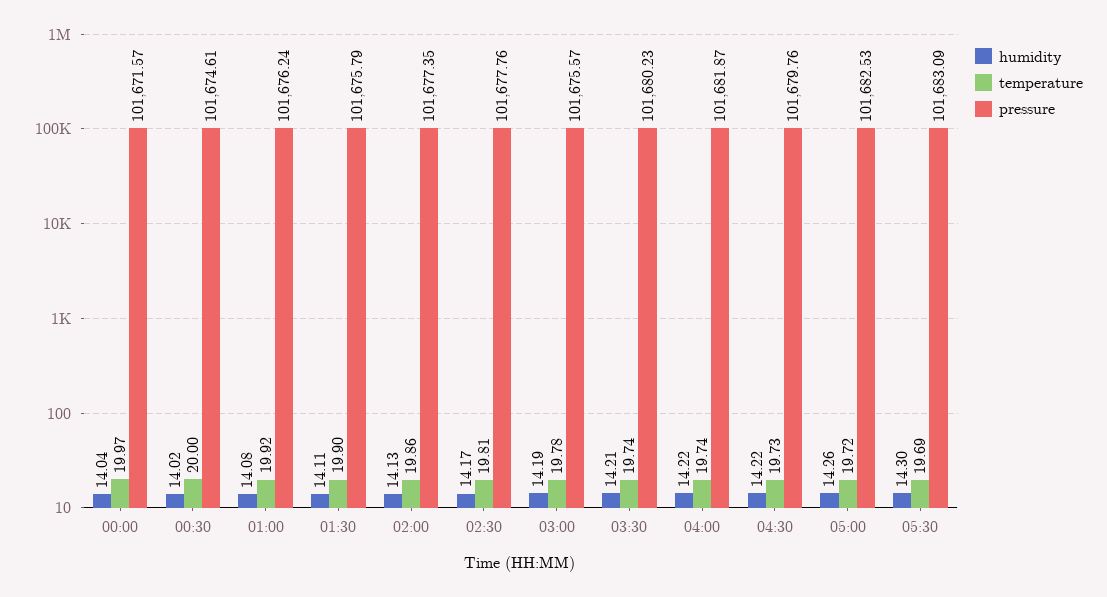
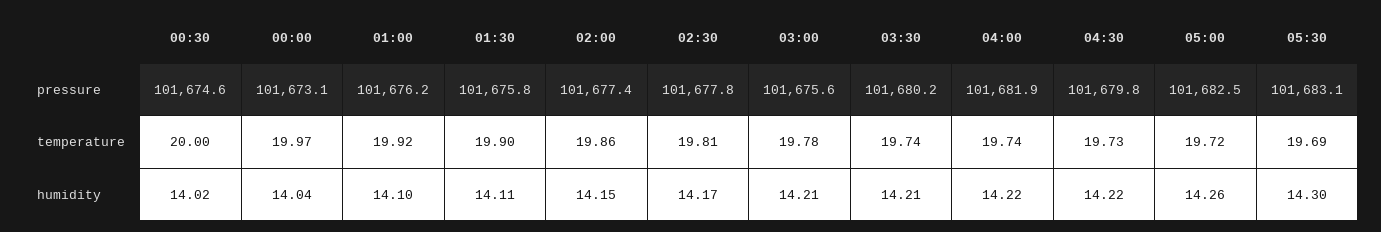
  {
    "humidity": {
      "00:00": 14.04,
      "00:30": 14.02,
-     "01:00": 14.08,
+     "01:00": 14.1,
      "01:30": 14.11,
-     "02:00": 14.13,
+     "02:00": 14.15,
      "02:30": 14.17,
-     "03:00": 14.19,
+     "03:00": 14.21,
      "03:30": 14.21,
      "04:00": 14.22,
      "04:30": 14.22,
      "05:00": 14.26,
      "05:30": 14.3
    },
    "temperature": {
      "00:00": 19.97,
      "00:30": 20,
      "01:00": 19.92,
      "01:30": 19.9,
      "02:00": 19.86,
      "02:30": 19.81,
      "03:00": 19.78,
      "03:30": 19.74,
      "04:00": 19.74,
      "04:30": 19.73,
      "05:00": 19.72,
      "05:30": 19.69
    },
    "pressure": {
-     "00:00": 101671.57,
+     "00:00": 101673.1,
      "00:30": 101674.61,
      "01:00": 101676.24,
      "01:30": 101675.79,
      "02:00": 101677.35,
      "02:30": 101677.76,
      "03:00": 101675.57,
      "03:30": 101680.23,
      "04:00": 101681.87,
      "04:30": 101679.76,
      "05:00": 101682.53,
      "05:30": 101683.09
    }
  }

